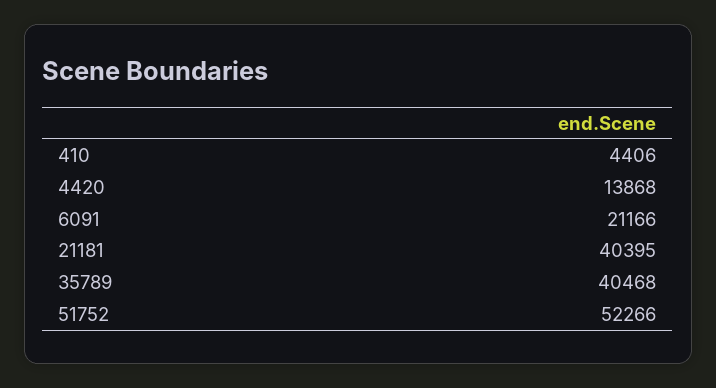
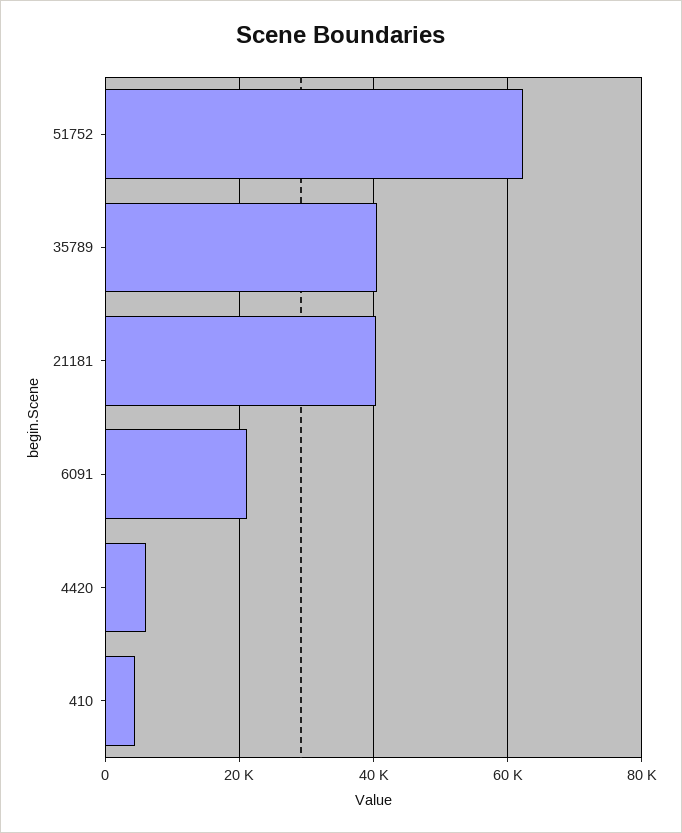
  {
    "410": 4406,
-   "4420": 13868,
+   "4420": 6000,
    "6091": 21166,
    "21181": 40395,
    "35789": 40468,
-   "51752": 52266
+   "51752": 62000
  }

